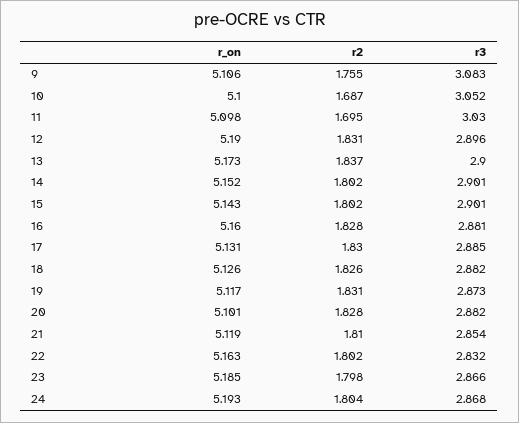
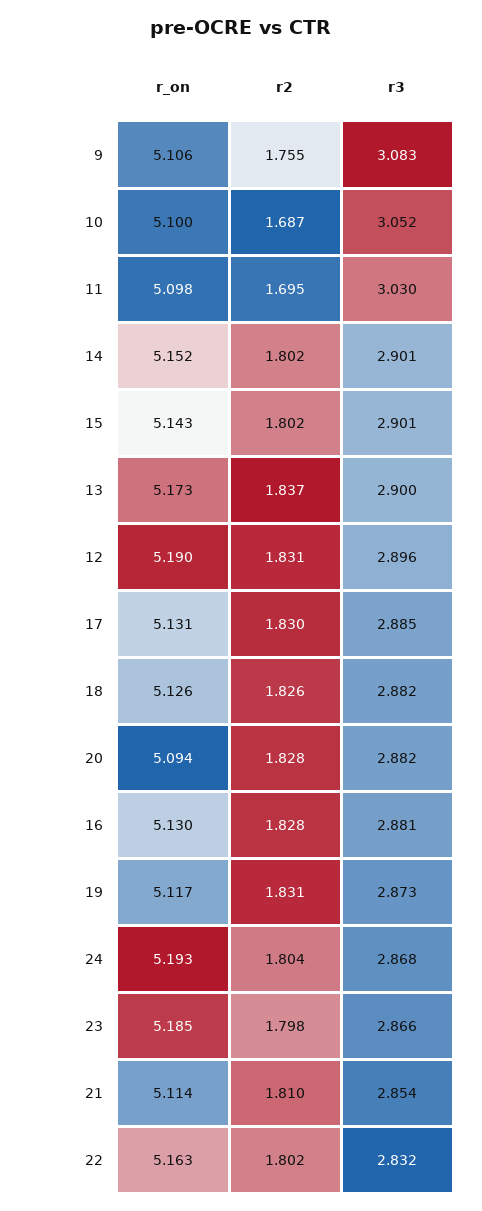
  {
    "r_on": {
      "9": 5.106,
      "10": 5.1,
      "11": 5.098,
      "12": 5.19,
      "13": 5.173,
      "14": 5.152,
      "15": 5.143,
-     "16": 5.16,
+     "16": 5.13,
      "17": 5.131,
      "18": 5.126,
      "19": 5.117,
-     "20": 5.101,
+     "20": 5.094,
-     "21": 5.119,
+     "21": 5.114,
      "22": 5.163,
      "23": 5.185,
      "24": 5.193
    },
    "r2": {
      "9": 1.755,
      "10": 1.687,
      "11": 1.695,
      "12": 1.831,
      "13": 1.837,
      "14": 1.802,
      "15": 1.802,
      "16": 1.828,
      "17": 1.83,
      "18": 1.826,
      "19": 1.831,
      "20": 1.828,
      "21": 1.81,
      "22": 1.802,
      "23": 1.798,
      "24": 1.804
    },
    "r3": {
      "9": 3.083,
      "10": 3.052,
      "11": 3.03,
      "12": 2.896,
      "13": 2.9,
      "14": 2.901,
      "15": 2.901,
      "16": 2.881,
      "17": 2.885,
      "18": 2.882,
      "19": 2.873,
      "20": 2.882,
      "21": 2.854,
      "22": 2.832,
      "23": 2.866,
      "24": 2.868
    }
  }

